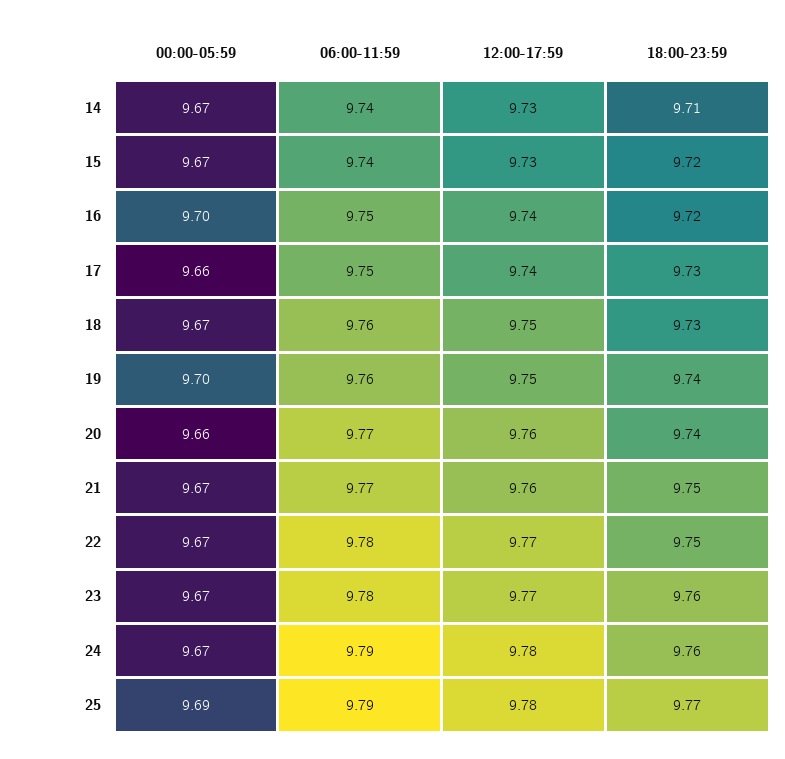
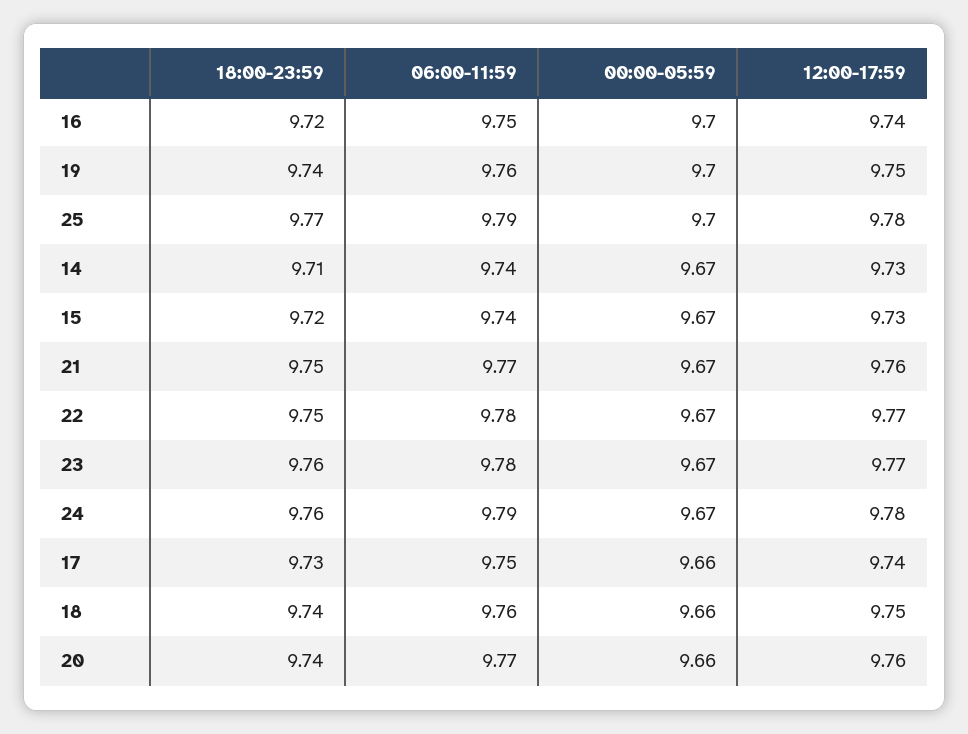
  {
    "00:00-05:59": {
      "14": 9.67,
      "15": 9.67,
      "16": 9.7,
      "17": 9.66,
-     "18": 9.67,
+     "18": 9.66,
      "19": 9.7,
      "20": 9.66,
      "21": 9.67,
      "22": 9.67,
      "23": 9.67,
      "24": 9.67,
-     "25": 9.69
+     "25": 9.7
    },
    "06:00-11:59": {
      "14": 9.74,
      "15": 9.74,
      "16": 9.75,
      "17": 9.75,
      "18": 9.76,
      "19": 9.76,
      "20": 9.77,
      "21": 9.77,
      "22": 9.78,
      "23": 9.78,
      "24": 9.79,
      "25": 9.79
    },
    "12:00-17:59": {
      "14": 9.73,
      "15": 9.73,
      "16": 9.74,
      "17": 9.74,
      "18": 9.75,
      "19": 9.75,
      "20": 9.76,
      "21": 9.76,
      "22": 9.77,
      "23": 9.77,
      "24": 9.78,
      "25": 9.78
    },
    "18:00-23:59": {
      "14": 9.71,
      "15": 9.72,
      "16": 9.72,
      "17": 9.73,
-     "18": 9.73,
+     "18": 9.74,
      "19": 9.74,
      "20": 9.74,
      "21": 9.75,
      "22": 9.75,
      "23": 9.76,
      "24": 9.76,
      "25": 9.77
    }
  }

